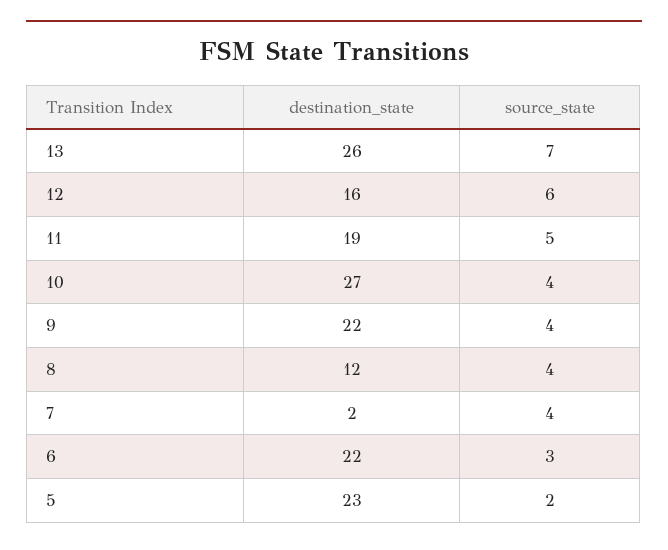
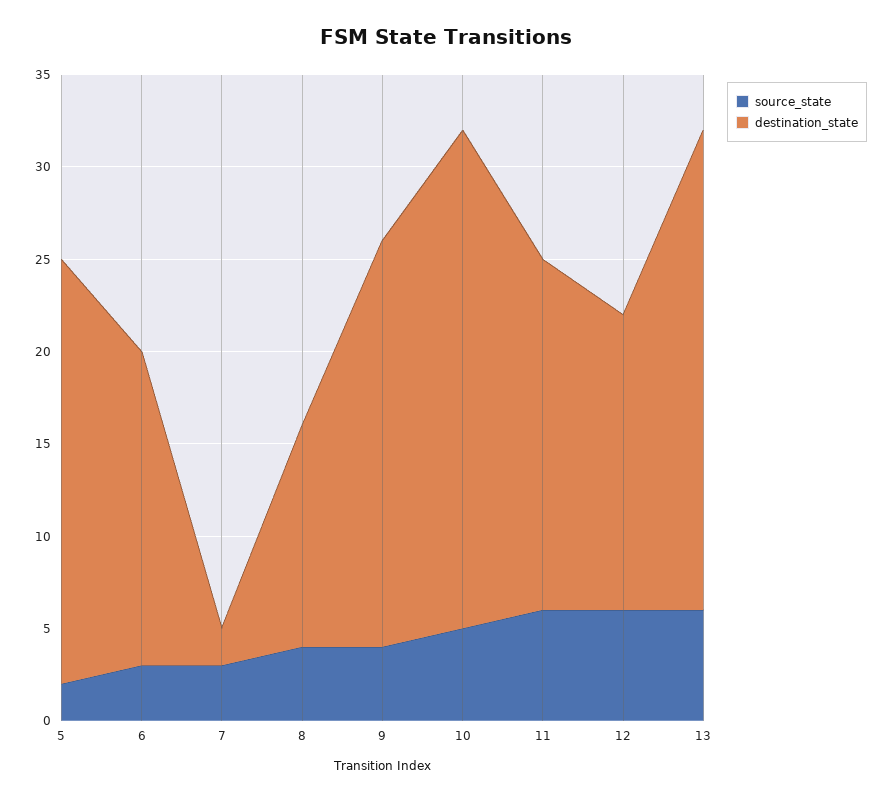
  {
    "destination_state": {
      "13": 26,
      "12": 16,
      "11": 19,
      "10": 27,
      "9": 22,
      "8": 12,
      "7": 2,
-     "6": 22,
+     "6": 17,
      "5": 23
    },
    "source_state": {
-     "13": 7,
+     "13": 6,
      "12": 6,
-     "11": 5,
+     "11": 6,
-     "10": 4,
+     "10": 5,
      "9": 4,
      "8": 4,
-     "7": 4,
+     "7": 3,
      "6": 3,
      "5": 2
    }
  }

